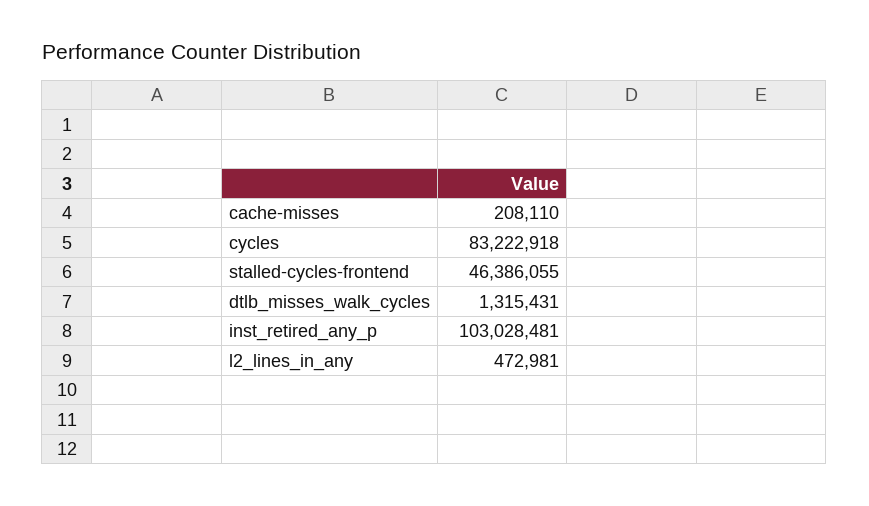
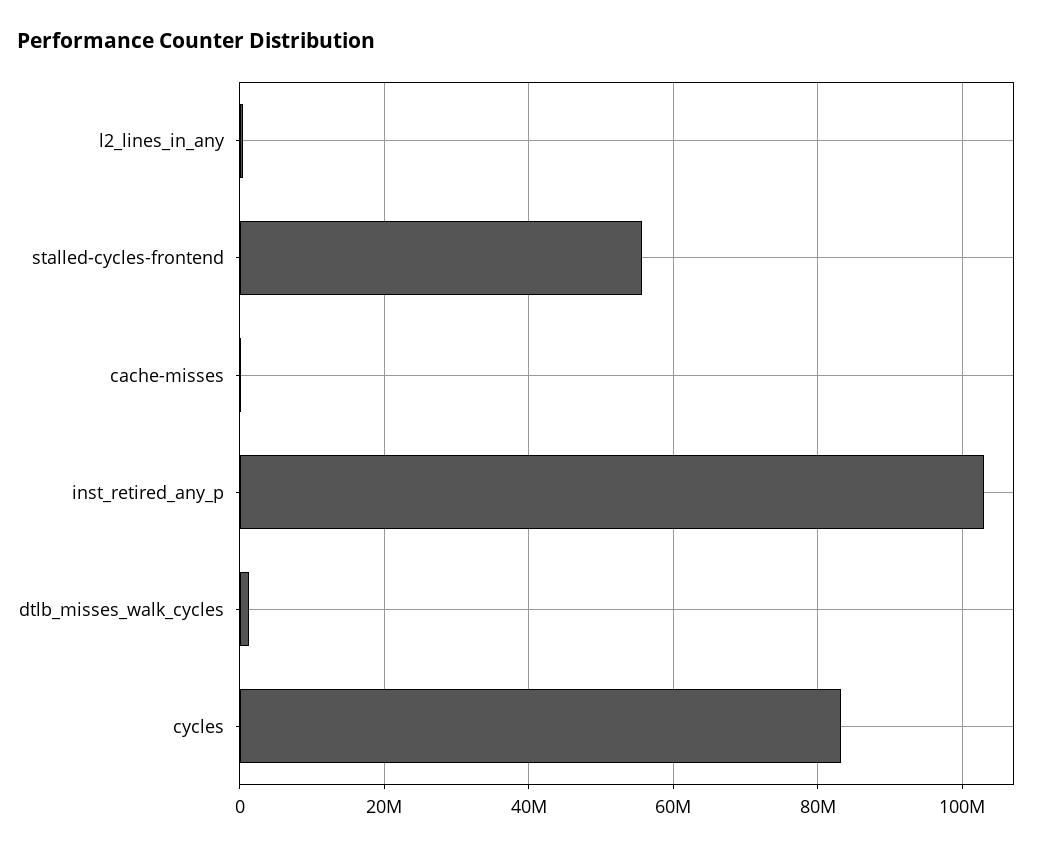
  {
    "cache-misses": 208110,
    "cycles": 83222918,
-   "stalled-cycles-frontend": 46386055,
+   "stalled-cycles-frontend": 56000000,
    "dtlb_misses_walk_cycles": 1315431,
    "inst_retired_any_p": 103028481,
    "l2_lines_in_any": 472981
  }

